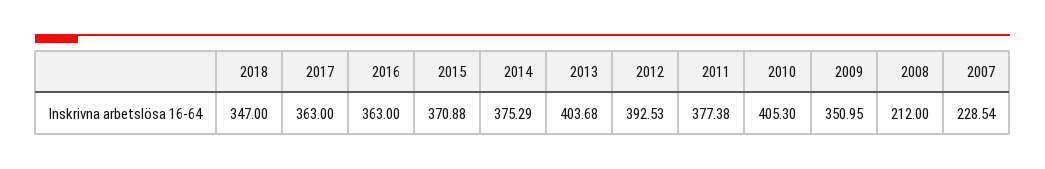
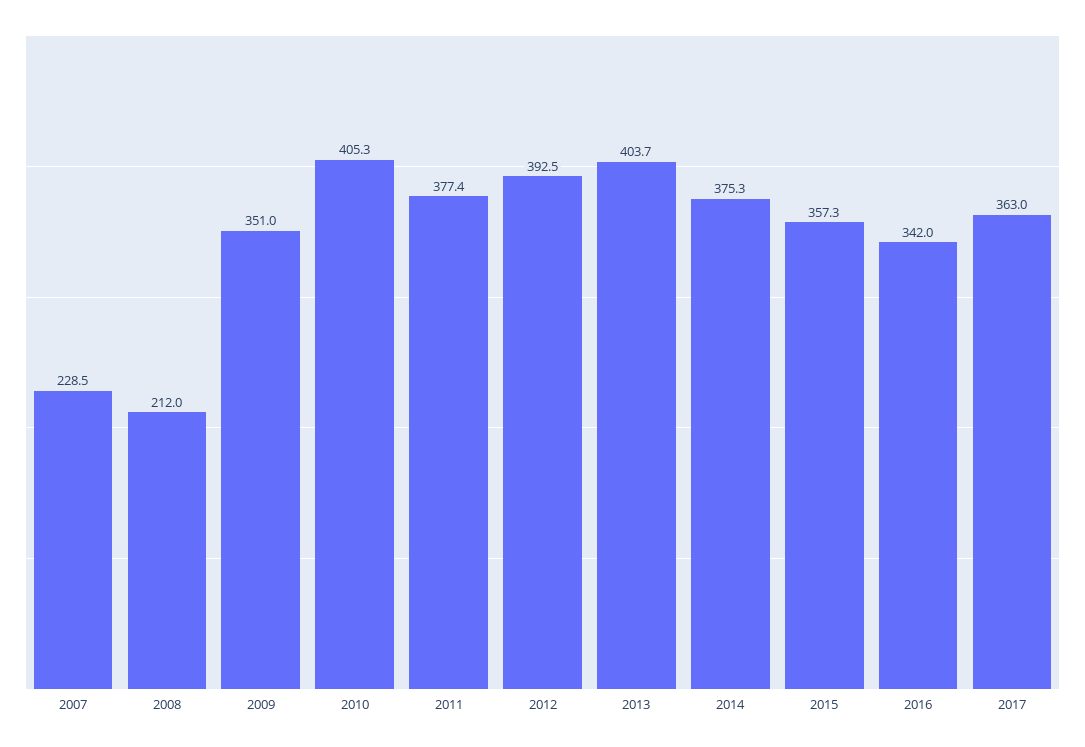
  {
-   "2018": 347,
    "2017": 363,
-   "2016": 363,
+   "2016": 342,
-   "2015": 370.88,
+   "2015": 357.3,
    "2014": 375.29,
    "2013": 403.68,
    "2012": 392.53,
    "2011": 377.38,
    "2010": 405.3,
    "2009": 350.95,
    "2008": 212,
    "2007": 228.54
  }

